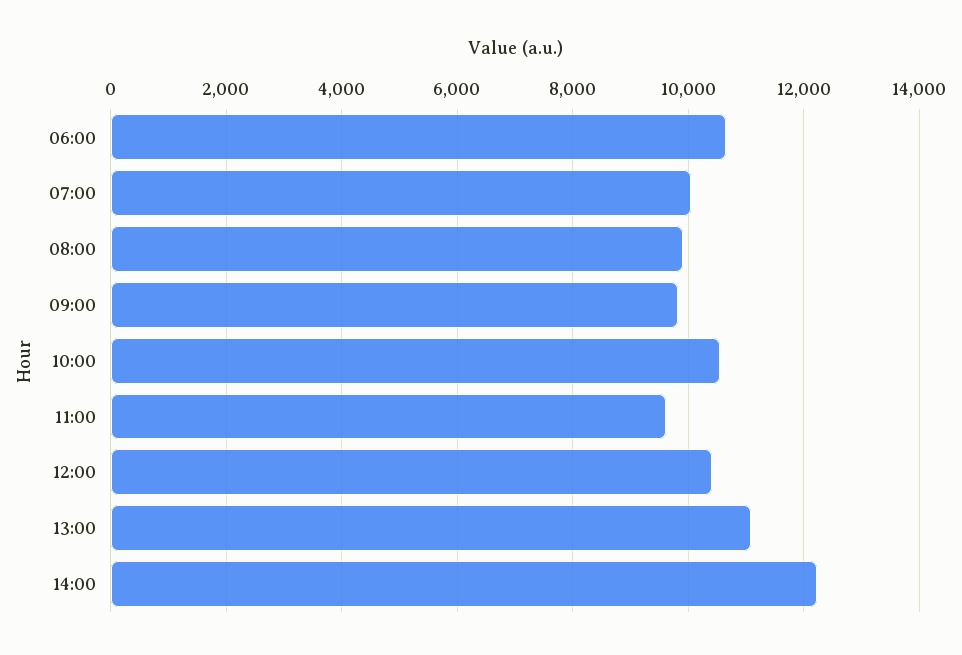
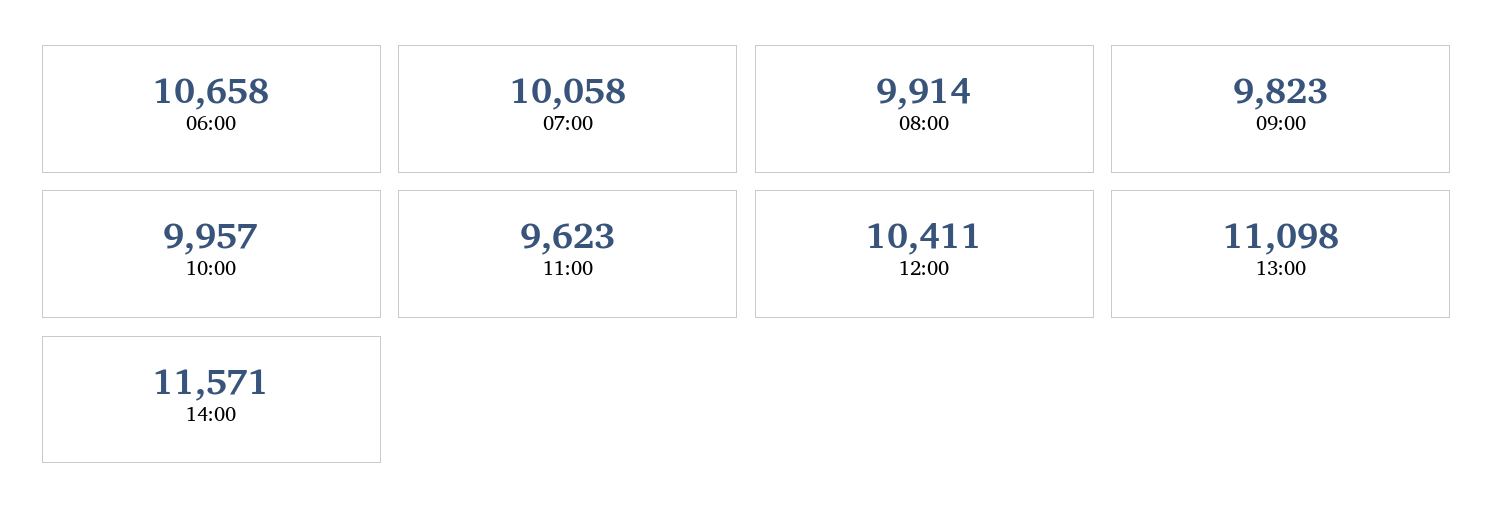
  {
    "06:00": 10658,
    "07:00": 10058,
    "08:00": 9914,
    "09:00": 9823,
-   "10:00": 10600,
+   "10:00": 9957,
    "11:00": 9623,
    "12:00": 10411,
    "13:00": 11098,
-   "14:00": 12200
+   "14:00": 11571
  }

